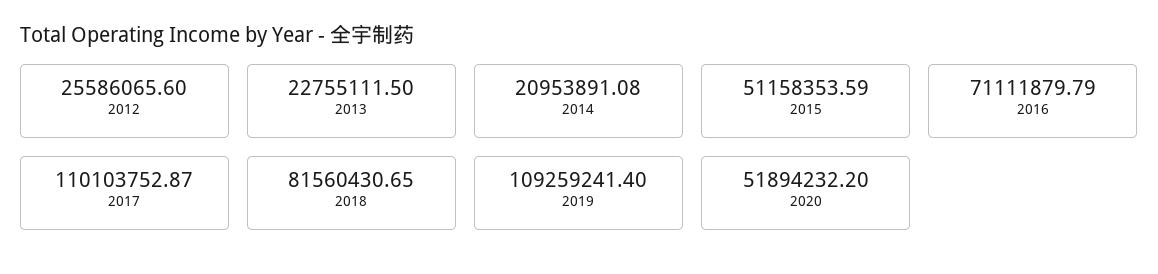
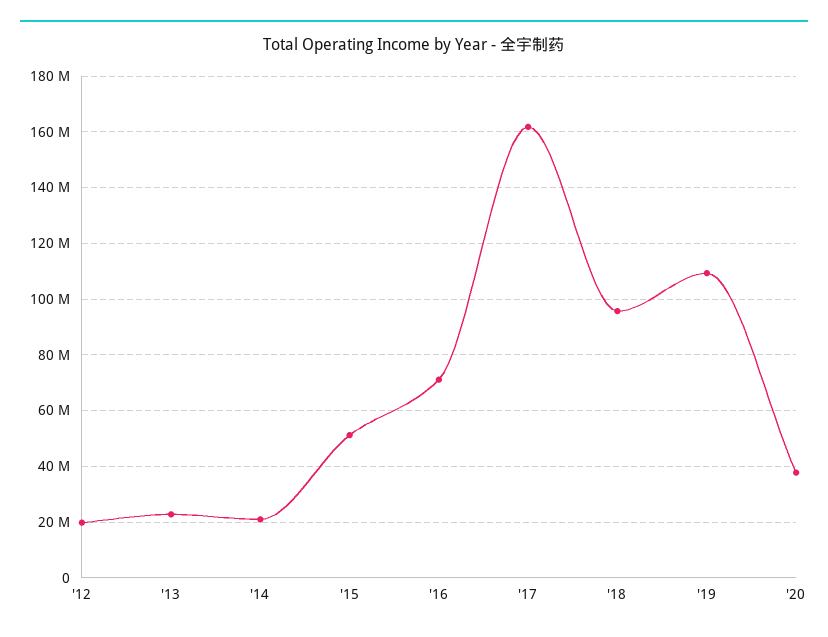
  {
-   "2012": 25586065.6,
+   "2012": 20000000,
    "2013": 22755111.5,
    "2014": 20953891.08,
    "2015": 51158353.59,
    "2016": 71111879.79,
-   "2017": 110103752.87,
+   "2017": 162500000,
-   "2018": 81560430.65,
+   "2018": 95000000,
    "2019": 109259241.4,
-   "2020": 51894232.2
+   "2020": 37500000
  }

